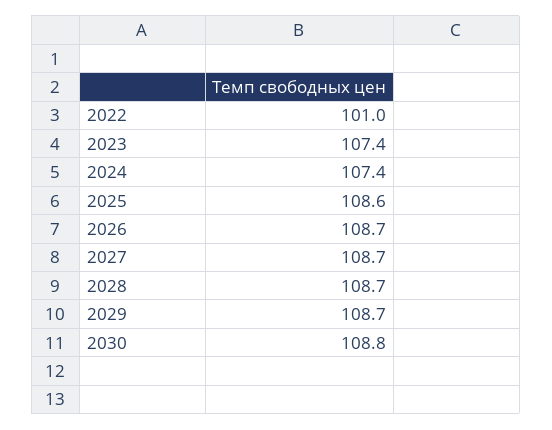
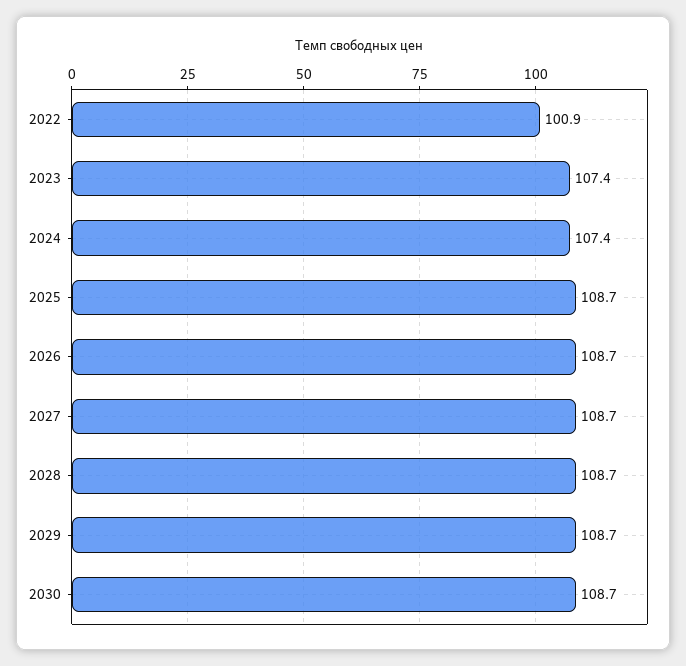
  {
-   "2022": 101,
+   "2022": 100.9,
    "2023": 107.4,
    "2024": 107.4,
-   "2025": 108.6,
+   "2025": 108.7,
    "2026": 108.7,
    "2027": 108.7,
    "2028": 108.7,
    "2029": 108.7,
-   "2030": 108.8
+   "2030": 108.7
  }

